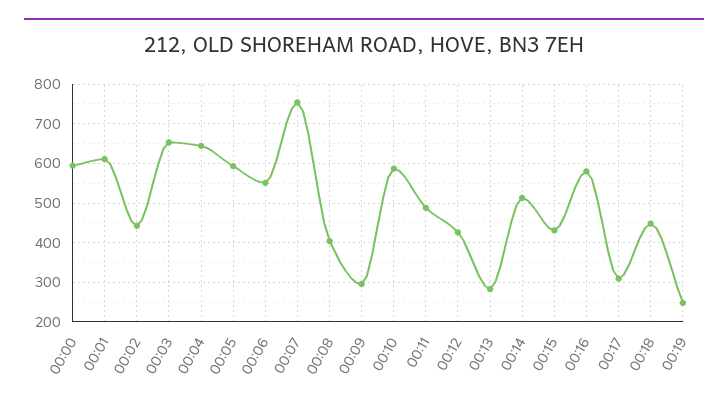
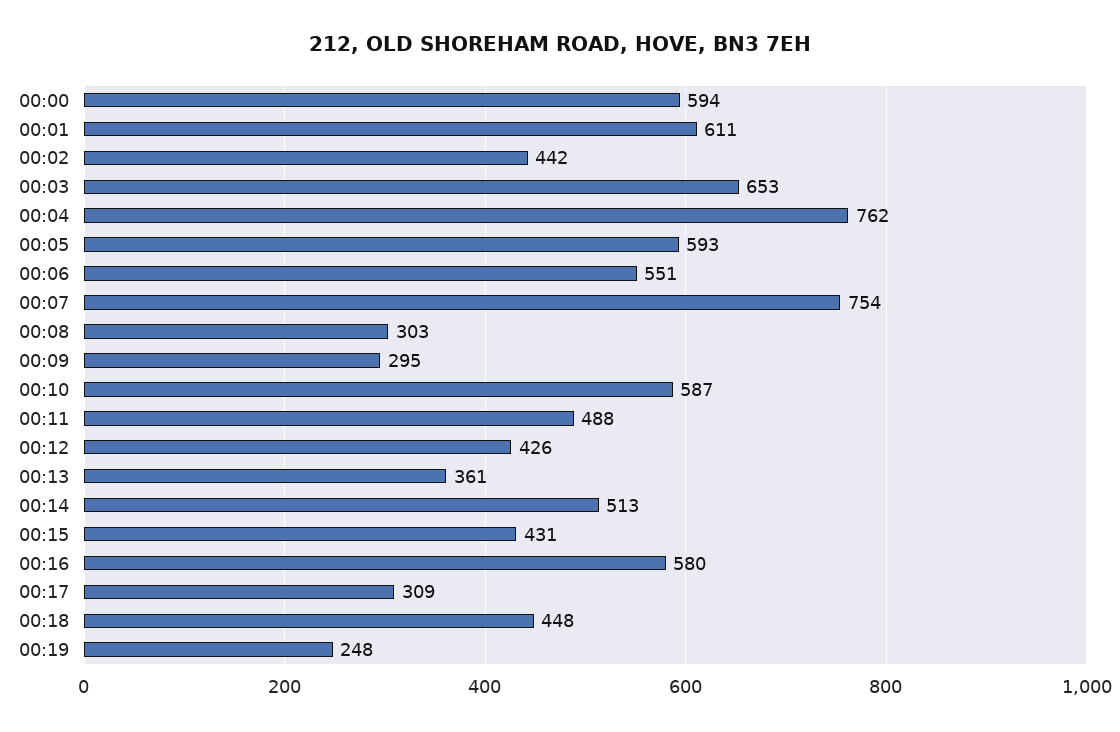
  {
    "00:00": 594,
    "00:01": 611,
    "00:02": 442,
    "00:03": 653,
-   "00:04": 640,
+   "00:04": 762,
    "00:05": 593,
    "00:06": 551,
    "00:07": 754,
-   "00:08": 400,
+   "00:08": 303,
    "00:09": 295,
    "00:10": 587,
    "00:11": 488,
    "00:12": 426,
-   "00:13": 280,
+   "00:13": 361,
    "00:14": 513,
    "00:15": 431,
    "00:16": 580,
    "00:17": 309,
    "00:18": 448,
    "00:19": 248
  }

